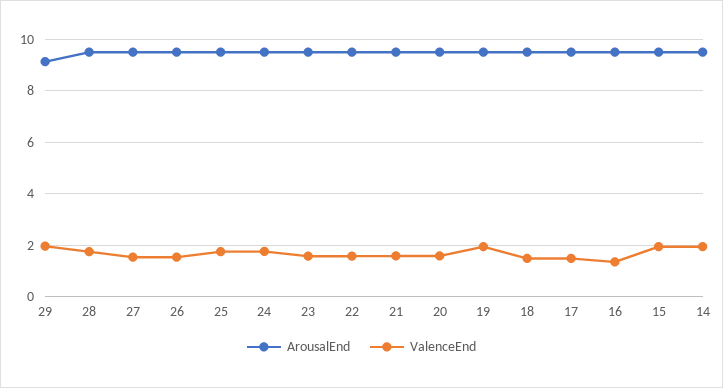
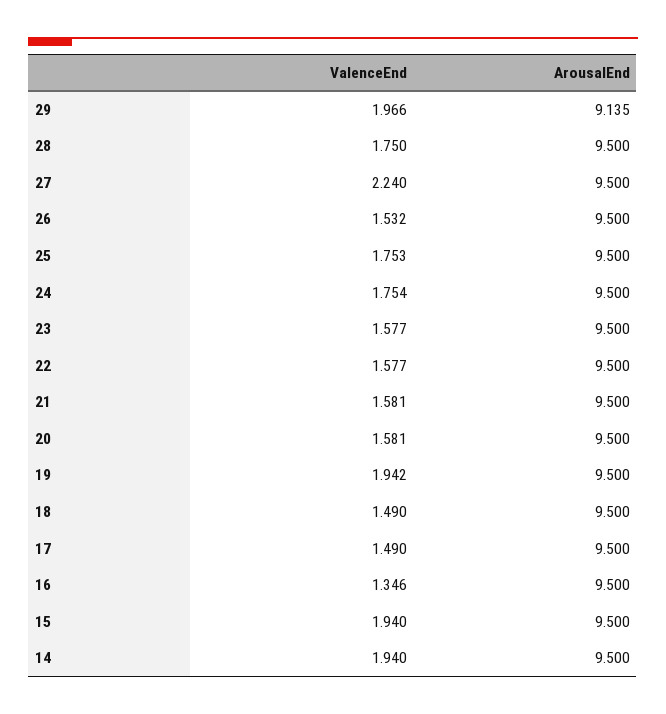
  {
    "ArousalEnd": {
      "29": 9.135,
      "28": 9.5,
      "27": 9.5,
      "26": 9.5,
      "25": 9.5,
      "24": 9.5,
      "23": 9.5,
      "22": 9.5,
      "21": 9.5,
      "20": 9.5,
      "19": 9.5,
      "18": 9.5,
      "17": 9.5,
      "16": 9.5,
      "15": 9.5,
      "14": 9.5
    },
    "ValenceEnd": {
      "29": 1.966,
      "28": 1.75,
-     "27": 1.5,
+     "27": 2.24,
      "26": 1.532,
      "25": 1.753,
      "24": 1.754,
      "23": 1.577,
      "22": 1.577,
      "21": 1.581,
      "20": 1.581,
      "19": 1.942,
      "18": 1.49,
      "17": 1.49,
      "16": 1.346,
      "15": 1.94,
      "14": 1.94
    }
  }

